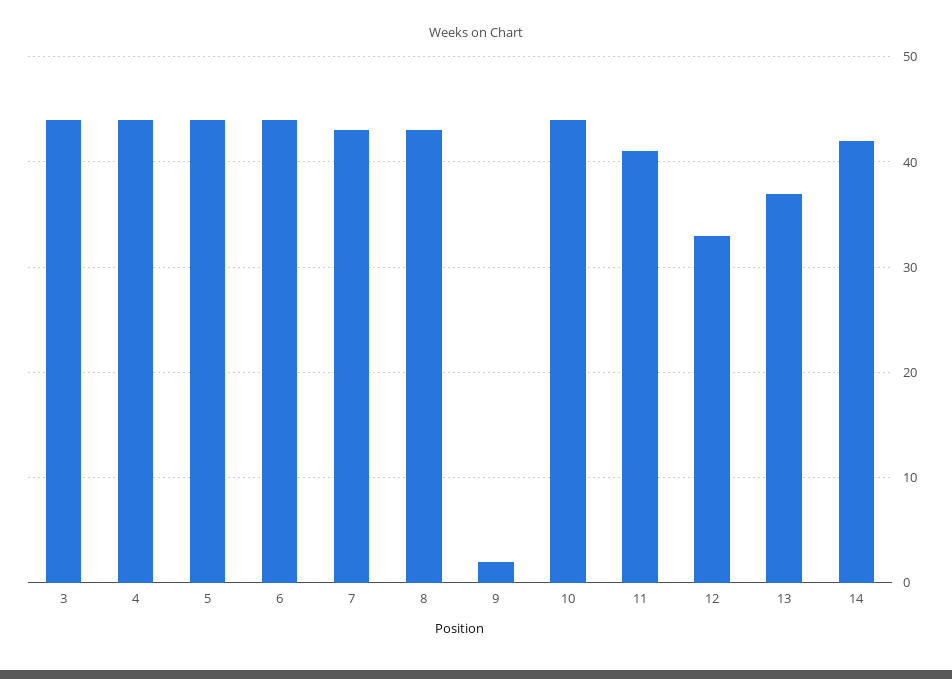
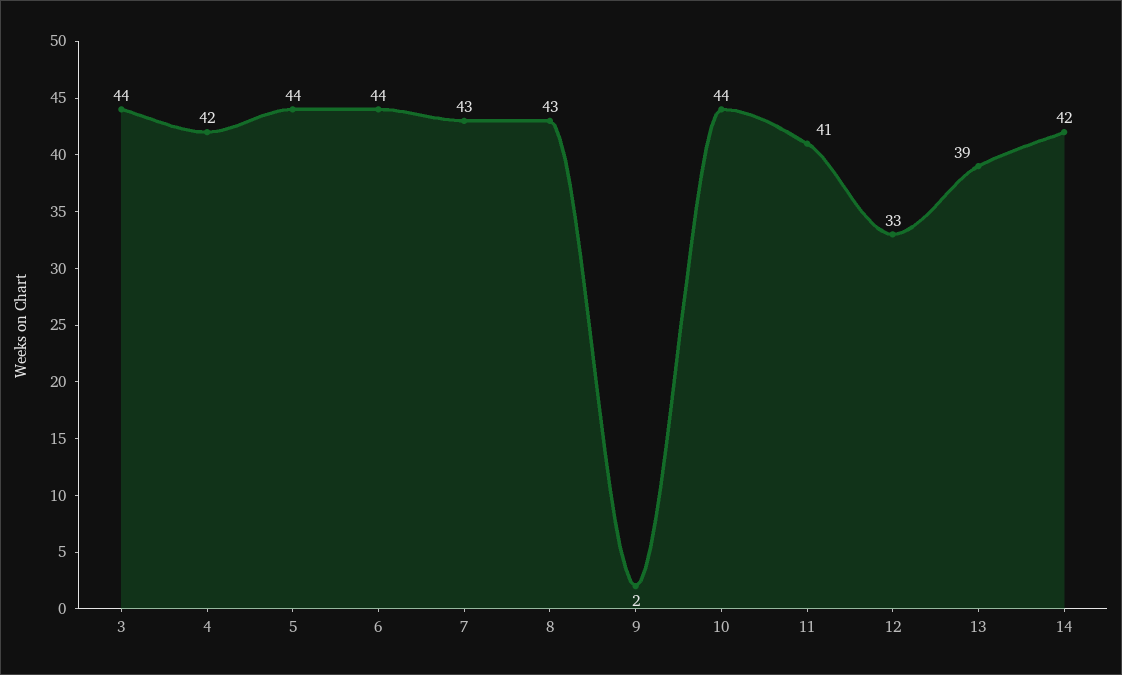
  {
    "3": 44,
-   "4": 44,
+   "4": 42,
    "5": 44,
    "6": 44,
    "7": 43,
    "8": 43,
    "9": 2,
    "10": 44,
    "11": 41,
    "12": 33,
-   "13": 37,
+   "13": 39,
    "14": 42
  }

